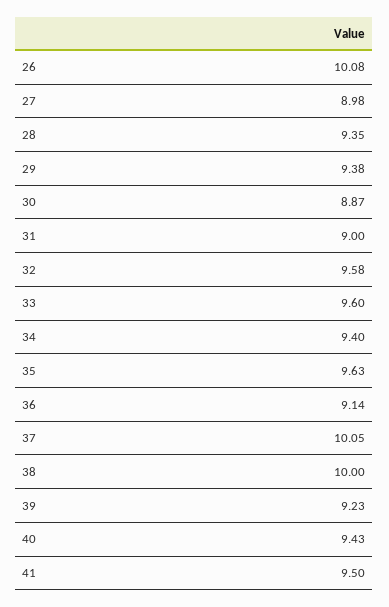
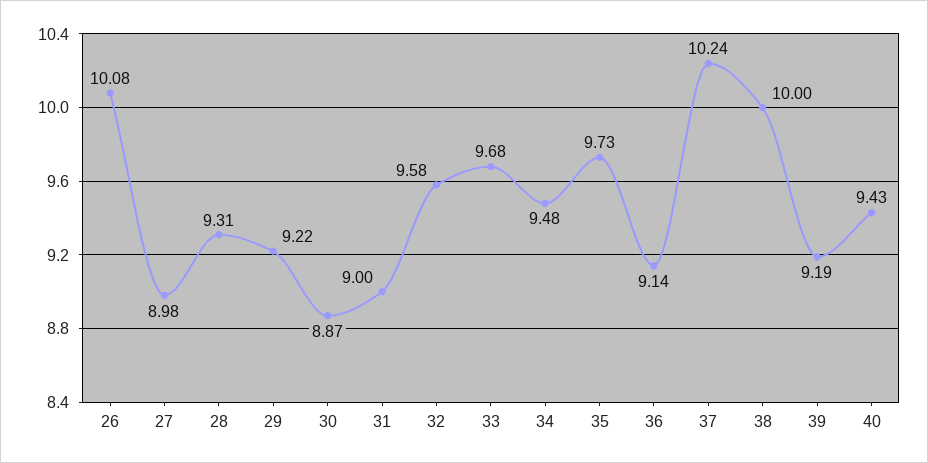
  {
    "26": 10.08,
    "27": 8.98,
-   "28": 9.35,
+   "28": 9.31,
-   "29": 9.38,
+   "29": 9.22,
    "30": 8.87,
    "31": 9,
    "32": 9.58,
-   "33": 9.6,
+   "33": 9.68,
-   "34": 9.4,
+   "34": 9.48,
-   "35": 9.63,
+   "35": 9.73,
    "36": 9.14,
-   "37": 10.05,
+   "37": 10.24,
    "38": 10,
-   "39": 9.23,
+   "39": 9.19,
-   "40": 9.43,
+   "40": 9.43
-   "41": 9.5
  }

